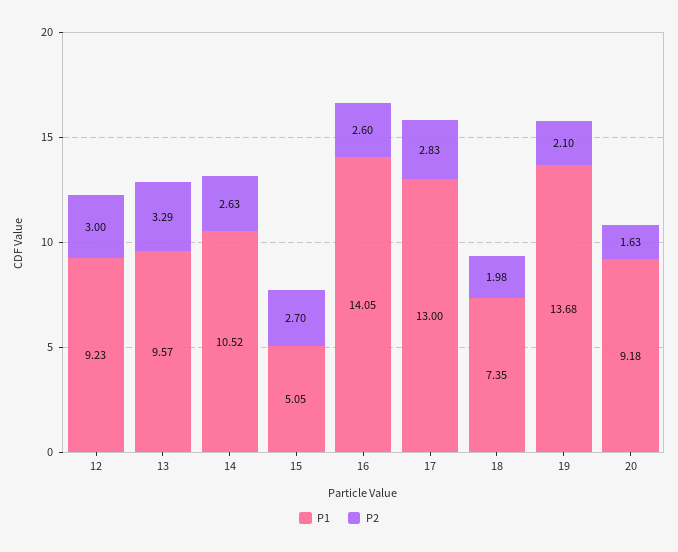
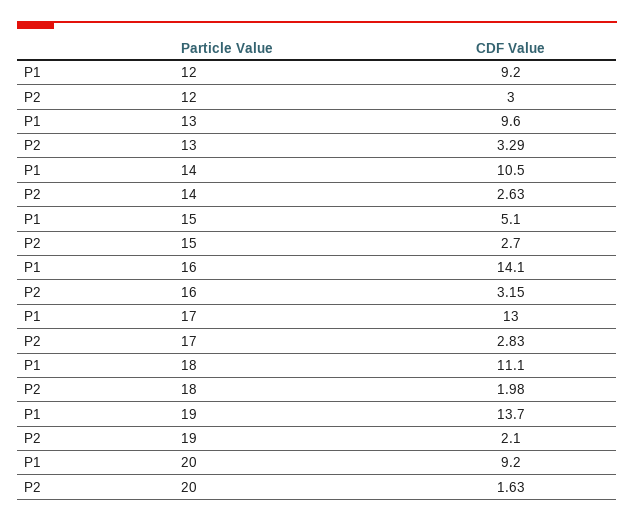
  {
    "P1": {
      "12": 9.23,
      "13": 9.57,
      "14": 10.52,
      "15": 5.05,
      "16": 14.05,
      "17": 13,
-     "18": 7.35,
+     "18": 11.1,
      "19": 13.68,
      "20": 9.18
    },
    "P2": {
      "12": 3,
      "13": 3.29,
      "14": 2.63,
      "15": 2.7,
-     "16": 2.6,
+     "16": 3.15,
      "17": 2.83,
      "18": 1.98,
      "19": 2.1,
      "20": 1.63
    }
  }

